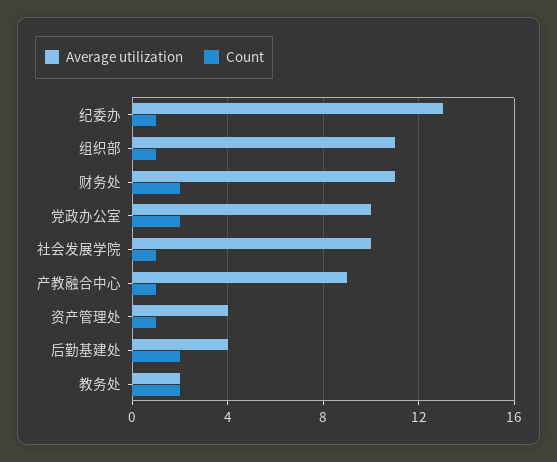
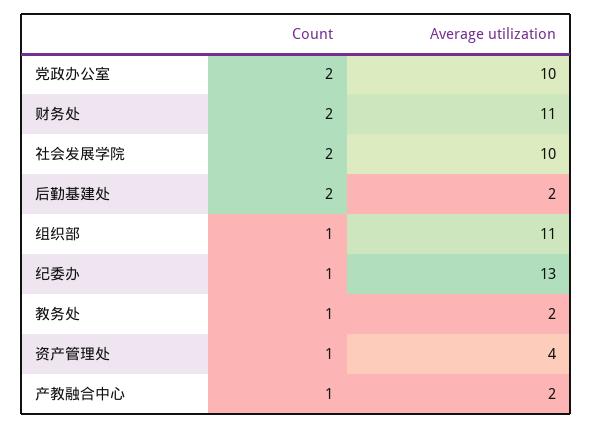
  {
    "Average utilization": {
      "纪委办": 13,
      "组织部": 11,
      "财务处": 11,
      "党政办公室": 10,
      "社会发展学院": 10,
-     "产教融合中心": 9,
+     "产教融合中心": 2,
      "资产管理处": 4,
-     "后勤基建处": 4,
+     "后勤基建处": 2,
      "教务处": 2
    },
    "Count": {
      "纪委办": 1,
      "组织部": 1,
      "财务处": 2,
      "党政办公室": 2,
-     "社会发展学院": 1,
+     "社会发展学院": 2,
      "产教融合中心": 1,
      "资产管理处": 1,
      "后勤基建处": 2,
-     "教务处": 2
+     "教务处": 1
    }
  }

